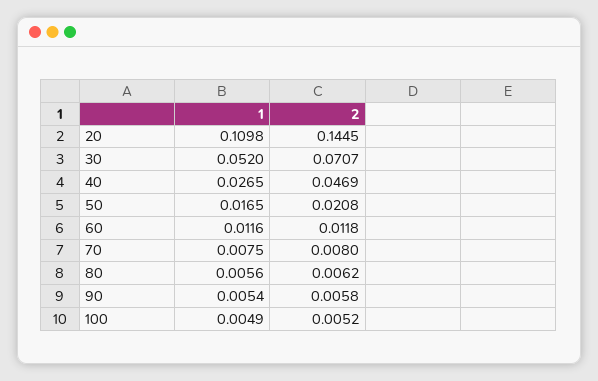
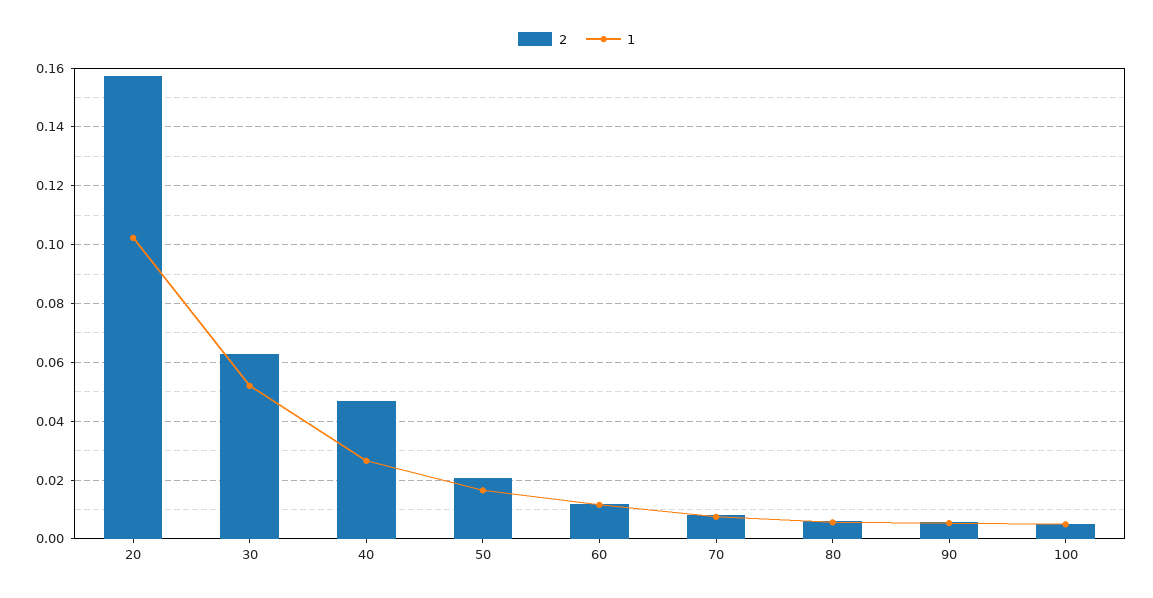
  {
    "1": {
-     "20": 0.1098,
+     "20": 0.1025,
      "30": 0.052,
      "40": 0.0265,
      "50": 0.0165,
      "60": 0.0116,
      "70": 0.0075,
      "80": 0.0056,
      "90": 0.0054,
      "100": 0.0049
    },
    "2": {
-     "20": 0.1445,
+     "20": 0.1575,
-     "30": 0.0707,
+     "30": 0.0625,
      "40": 0.0469,
      "50": 0.0208,
      "60": 0.0118,
      "70": 0.008,
      "80": 0.0062,
      "90": 0.0058,
      "100": 0.0052
    }
  }

